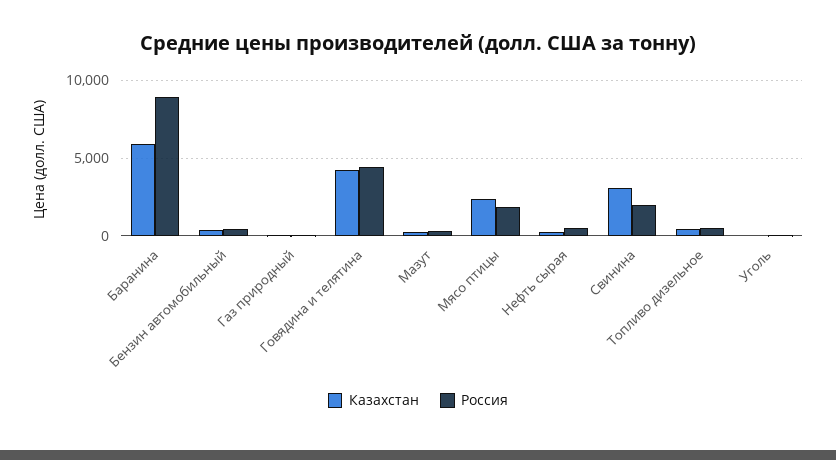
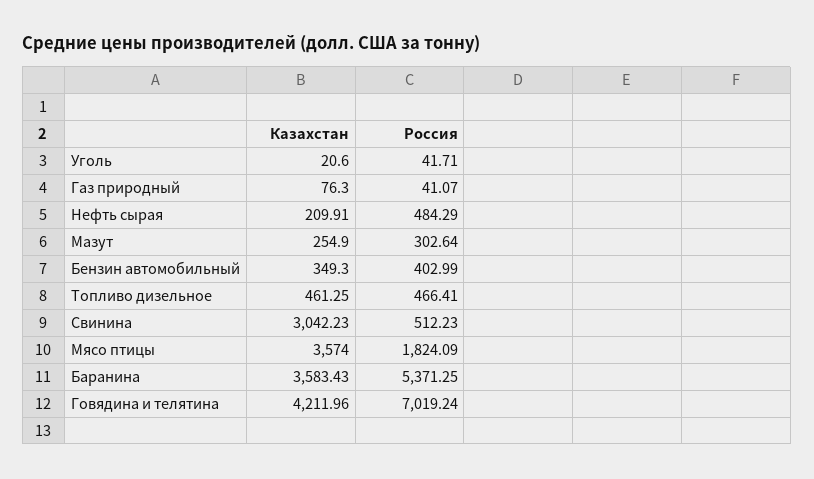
  {
    "Казахстан": {
-     "Баранина": 6000,
+     "Баранина": 3583.43,
      "Бензин автомобильный": 349.3,
      "Газ природный": 76.3,
      "Говядина и телятина": 4211.96,
      "Мазут": 254.9,
-     "Мясо птицы": 2500,
+     "Мясо птицы": 3574,
      "Нефть сырая": 209.91,
      "Свинина": 3042.23,
      "Топливо дизельное": 461.25,
      "Уголь": 20.6
    },
    "Россия": {
-     "Баранина": 9000,
+     "Баранина": 5371.25,
      "Бензин автомобильный": 402.99,
      "Газ природный": 41.07,
-     "Говядина и телятина": 4500,
+     "Говядина и телятина": 7019.24,
      "Мазут": 302.64,
      "Мясо птицы": 1824.09,
      "Нефть сырая": 484.29,
-     "Свинина": 2000,
+     "Свинина": 512.23,
      "Топливо дизельное": 466.41,
      "Уголь": 41.71
    }
  }

